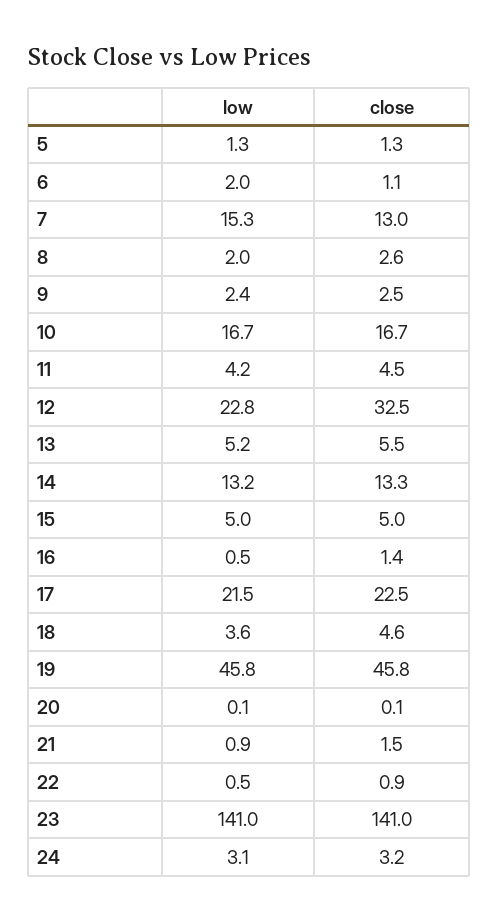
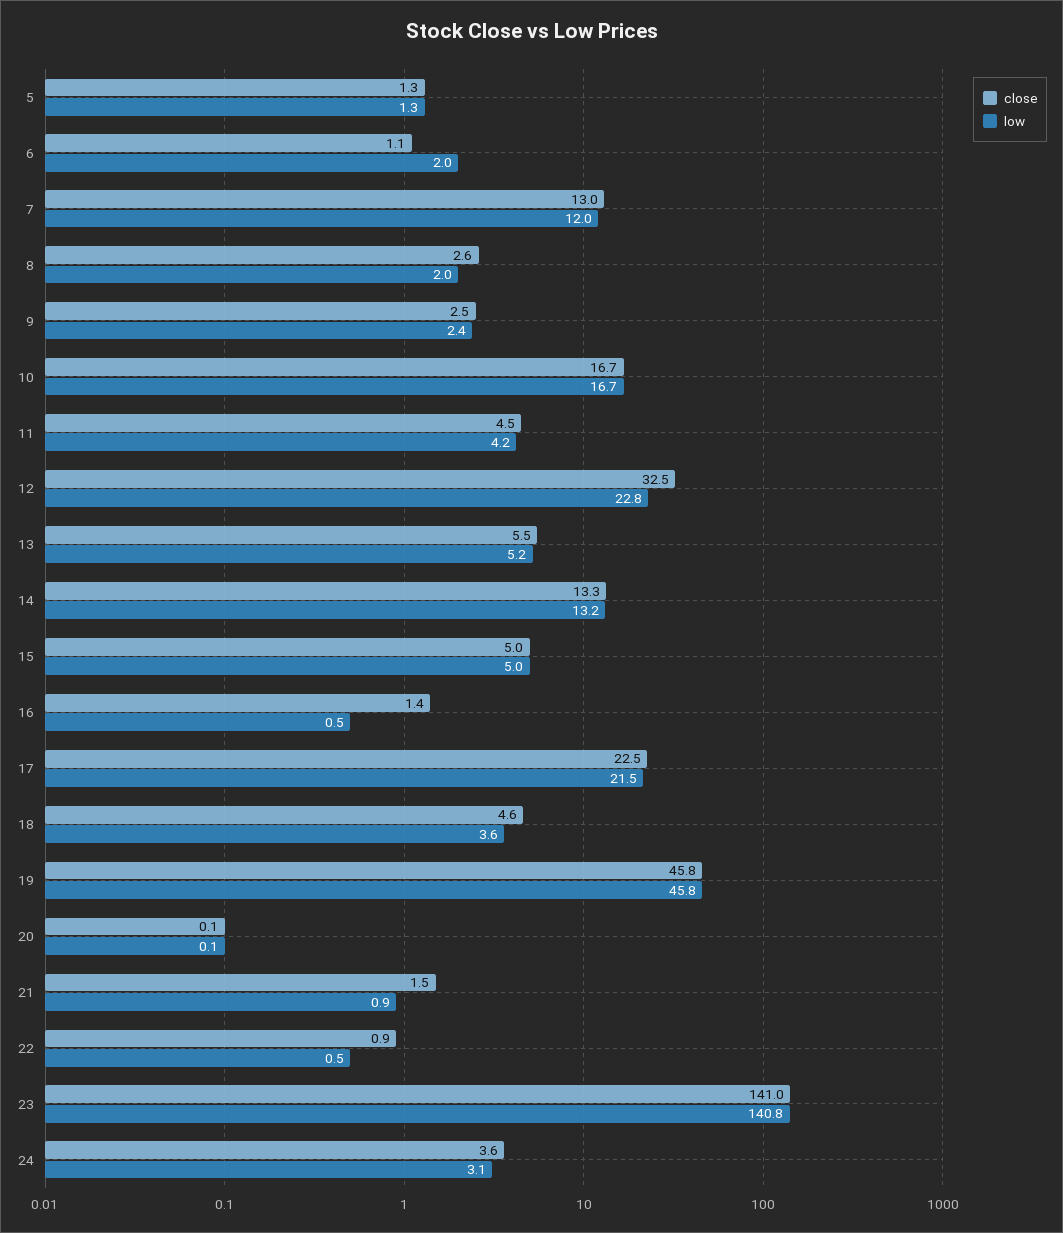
  {
    "low": {
      "5": 1.3,
      "6": 2,
-     "7": 15.3,
+     "7": 12,
      "8": 2,
      "9": 2.4,
      "10": 16.7,
      "11": 4.2,
      "12": 22.8,
      "13": 5.2,
      "14": 13.2,
      "15": 5,
      "16": 0.5,
      "17": 21.5,
      "18": 3.6,
      "19": 45.8,
      "20": 0.1,
      "21": 0.9,
      "22": 0.5,
-     "23": 141,
+     "23": 140.8,
      "24": 3.1
    },
    "close": {
      "5": 1.3,
      "6": 1.1,
      "7": 13,
      "8": 2.6,
      "9": 2.5,
      "10": 16.7,
      "11": 4.5,
      "12": 32.5,
      "13": 5.5,
      "14": 13.3,
      "15": 5,
      "16": 1.4,
      "17": 22.5,
      "18": 4.6,
      "19": 45.8,
      "20": 0.1,
      "21": 1.5,
      "22": 0.9,
      "23": 141,
-     "24": 3.2
+     "24": 3.6
    }
  }

